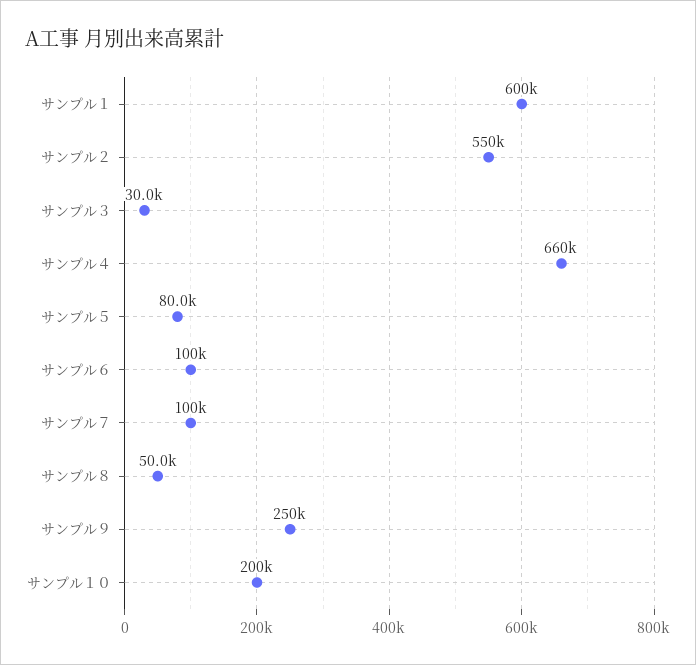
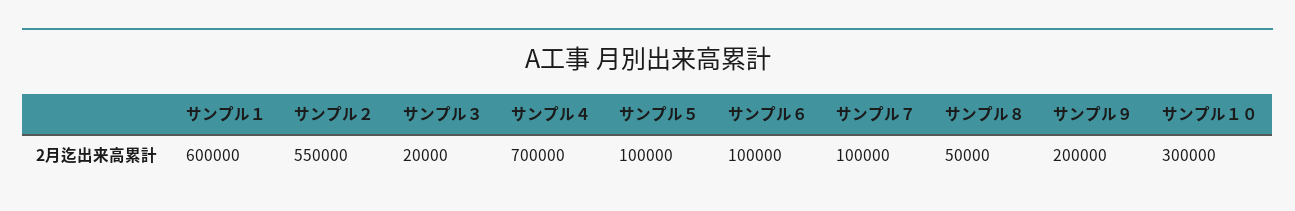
  {
    "サンプル１": 600000,
    "サンプル２": 550000,
-   "サンプル３": 30000,
+   "サンプル３": 20000,
-   "サンプル４": 660000,
+   "サンプル４": 700000,
-   "サンプル５": 80000,
+   "サンプル５": 100000,
    "サンプル６": 100000,
    "サンプル７": 100000,
    "サンプル８": 50000,
-   "サンプル９": 250000,
+   "サンプル９": 200000,
-   "サンプル１０": 200000
+   "サンプル１０": 300000
  }

